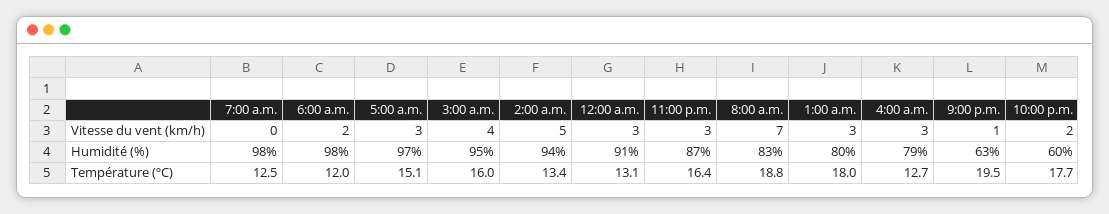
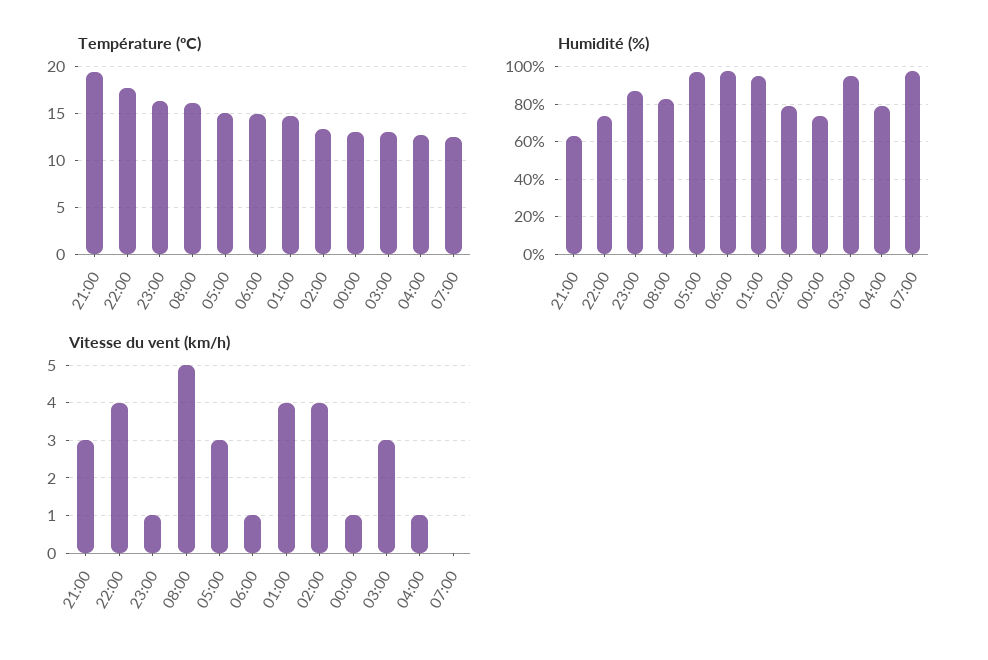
  {
    "Vitesse du vent (km/h)": {
      "7:00 a.m.": 0,
-     "6:00 a.m.": 2,
+     "6:00 a.m.": 1,
      "5:00 a.m.": 3,
-     "3:00 a.m.": 4,
+     "3:00 a.m.": 3,
-     "2:00 a.m.": 5,
+     "2:00 a.m.": 4,
-     "12:00 a.m.": 3,
+     "12:00 a.m.": 1,
-     "11:00 p.m.": 3,
+     "11:00 p.m.": 1,
-     "8:00 a.m.": 7,
+     "8:00 a.m.": 5,
-     "1:00 a.m.": 3,
+     "1:00 a.m.": 4,
-     "4:00 a.m.": 3,
+     "4:00 a.m.": 1,
-     "9:00 p.m.": 1,
+     "9:00 p.m.": 3,
-     "10:00 p.m.": 2
+     "10:00 p.m.": 4
    },
    "Humidité (%)": {
      "7:00 a.m.": 98,
      "6:00 a.m.": 98,
      "5:00 a.m.": 97,
      "3:00 a.m.": 95,
-     "2:00 a.m.": 94,
+     "2:00 a.m.": 80,
-     "12:00 a.m.": 91,
+     "12:00 a.m.": 75,
      "11:00 p.m.": 87,
      "8:00 a.m.": 83,
-     "1:00 a.m.": 80,
+     "1:00 a.m.": 95,
      "4:00 a.m.": 79,
      "9:00 p.m.": 63,
-     "10:00 p.m.": 60
+     "10:00 p.m.": 75
    },
    "Température (ºC)": {
      "7:00 a.m.": 12.5,
-     "6:00 a.m.": 12,
+     "6:00 a.m.": 15,
      "5:00 a.m.": 15.1,
-     "3:00 a.m.": 16,
+     "3:00 a.m.": 13,
      "2:00 a.m.": 13.4,
      "12:00 a.m.": 13.1,
      "11:00 p.m.": 16.4,
-     "8:00 a.m.": 18.8,
+     "8:00 a.m.": 16,
-     "1:00 a.m.": 18,
+     "1:00 a.m.": 15,
      "4:00 a.m.": 12.7,
      "9:00 p.m.": 19.5,
      "10:00 p.m.": 17.7
    }
  }

